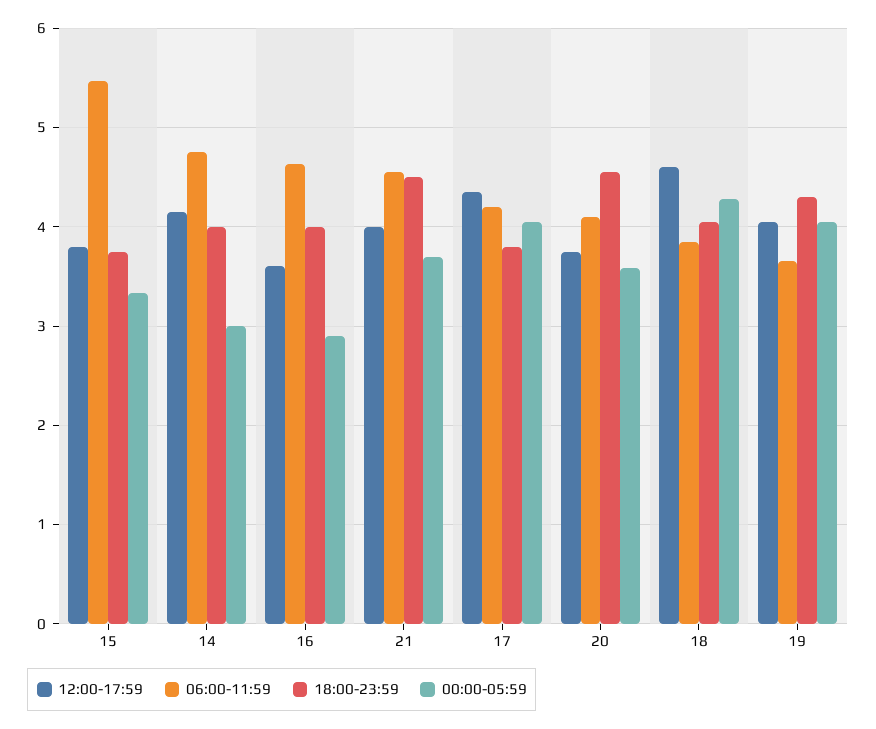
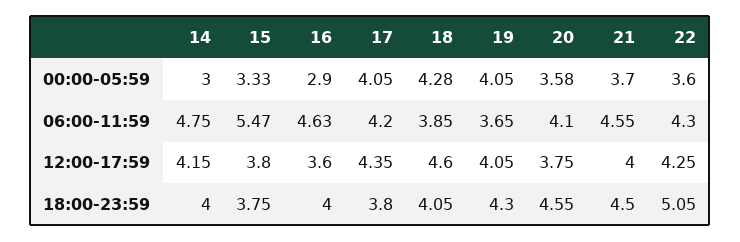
  {
    "12:00-17:59": {
      "15": 3.8,
      "14": 4.15,
      "16": 3.6,
      "21": 4,
      "17": 4.35,
      "20": 3.75,
      "18": 4.6,
-     "19": 4.05
+     "19": 4.05,
+     "22": 4.25
    },
    "06:00-11:59": {
      "15": 5.47,
      "14": 4.75,
      "16": 4.63,
      "21": 4.55,
      "17": 4.2,
      "20": 4.1,
      "18": 3.85,
-     "19": 3.65
+     "19": 3.65,
+     "22": 4.3
    },
    "18:00-23:59": {
      "15": 3.75,
      "14": 4,
      "16": 4,
      "21": 4.5,
      "17": 3.8,
      "20": 4.55,
      "18": 4.05,
-     "19": 4.3
+     "19": 4.3,
+     "22": 5.05
    },
    "00:00-05:59": {
      "15": 3.33,
      "14": 3,
      "16": 2.9,
      "21": 3.7,
      "17": 4.05,
      "20": 3.58,
      "18": 4.28,
-     "19": 4.05
+     "19": 4.05,
+     "22": 3.6
    }
  }

